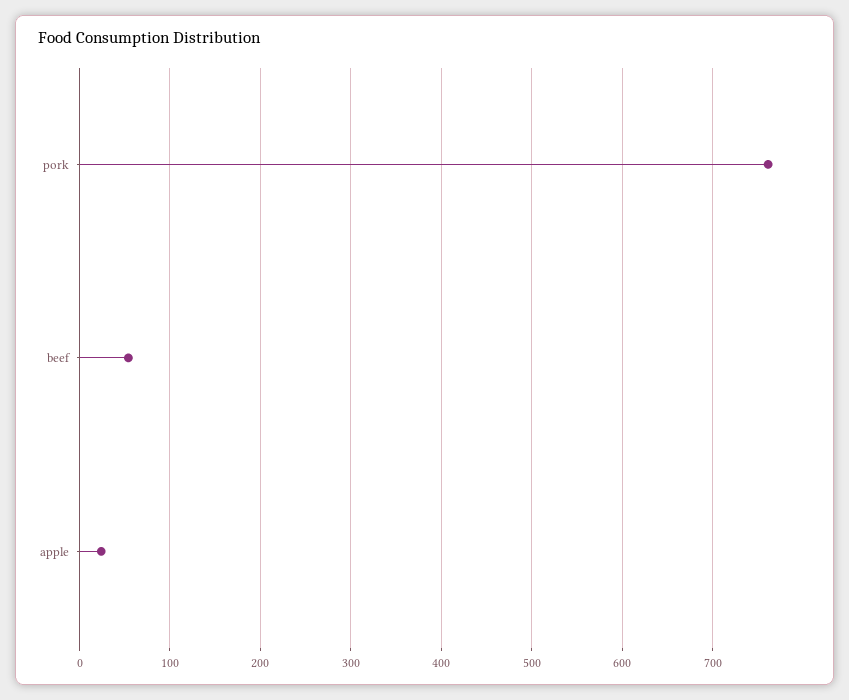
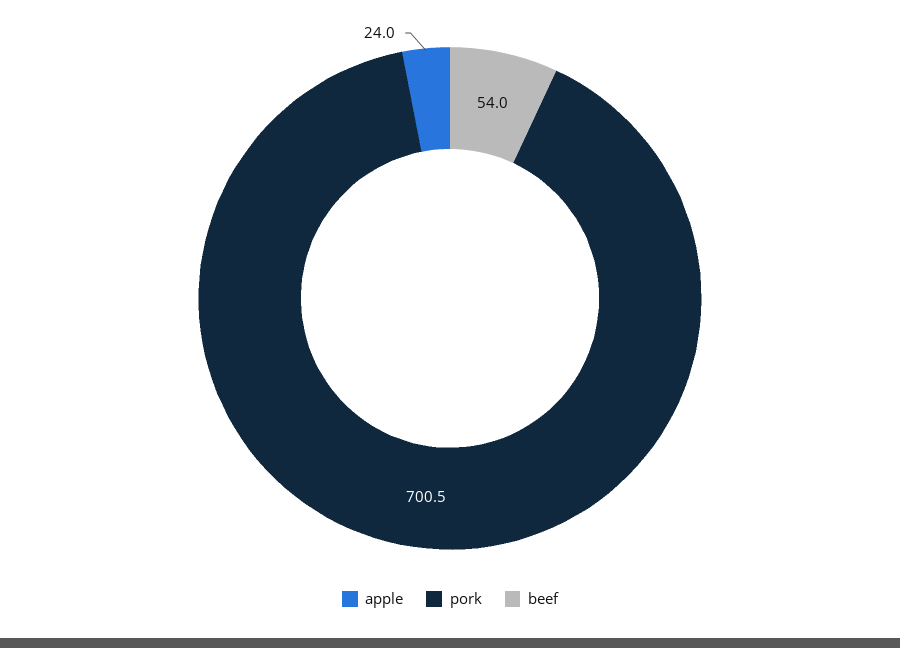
  {
-   "pork": 760,
+   "pork": 700.5,
    "beef": 54,
    "apple": 24
  }

